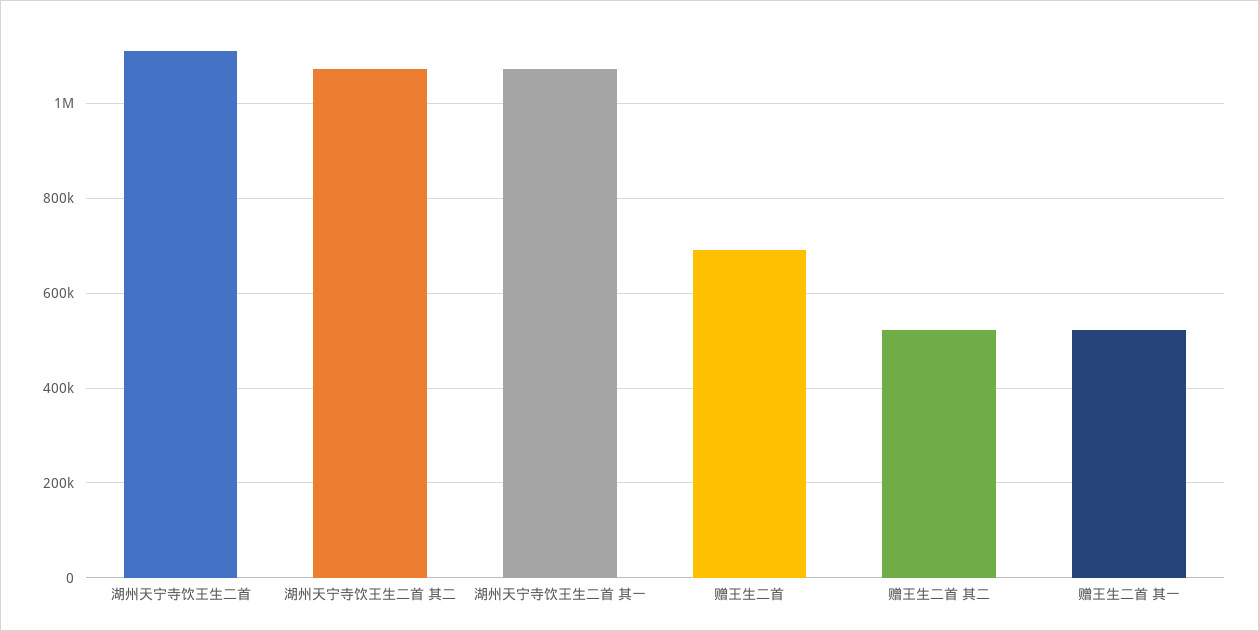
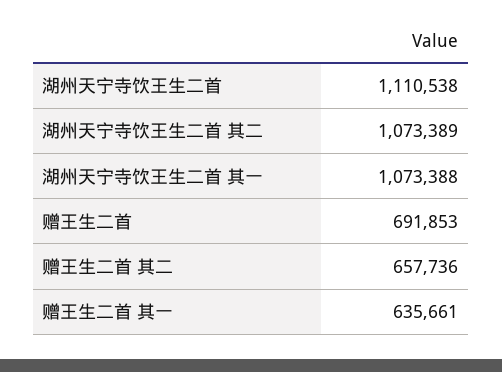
  {
    "湖州天宁寺饮王生二首": 1110538,
    "湖州天宁寺饮王生二首 其二": 1073389,
    "湖州天宁寺饮王生二首 其一": 1073388,
    "赠王生二首": 691853,
-   "赠王生二首 其二": 520000,
+   "赠王生二首 其二": 657736,
-   "赠王生二首 其一": 520000
+   "赠王生二首 其一": 635661
  }

